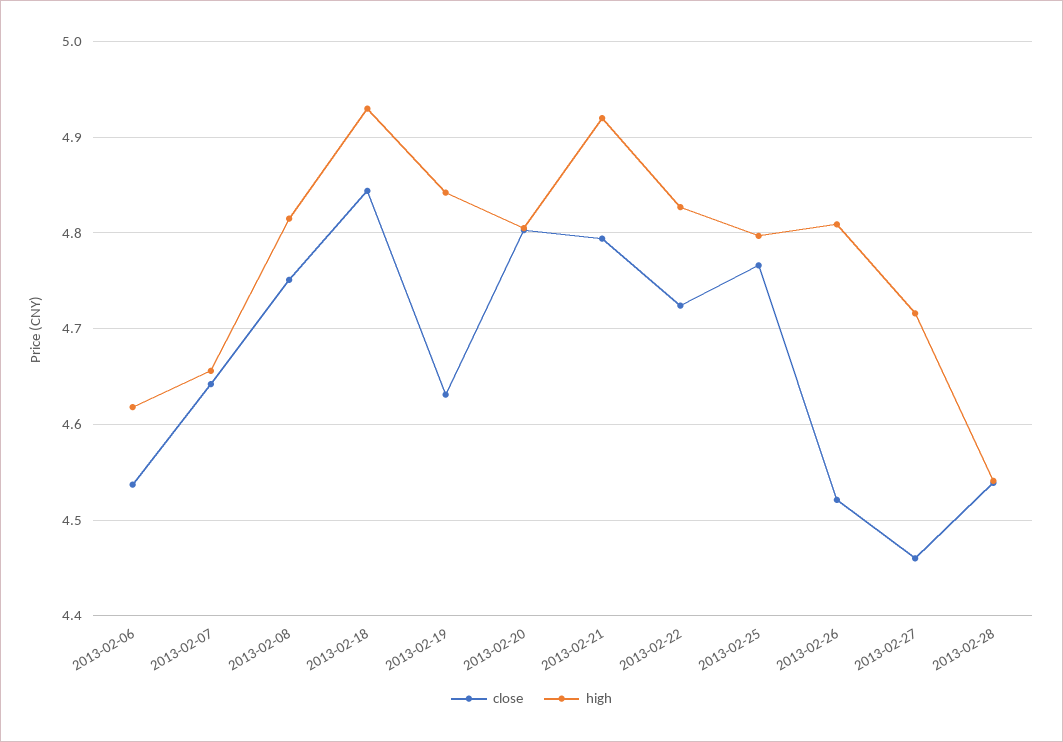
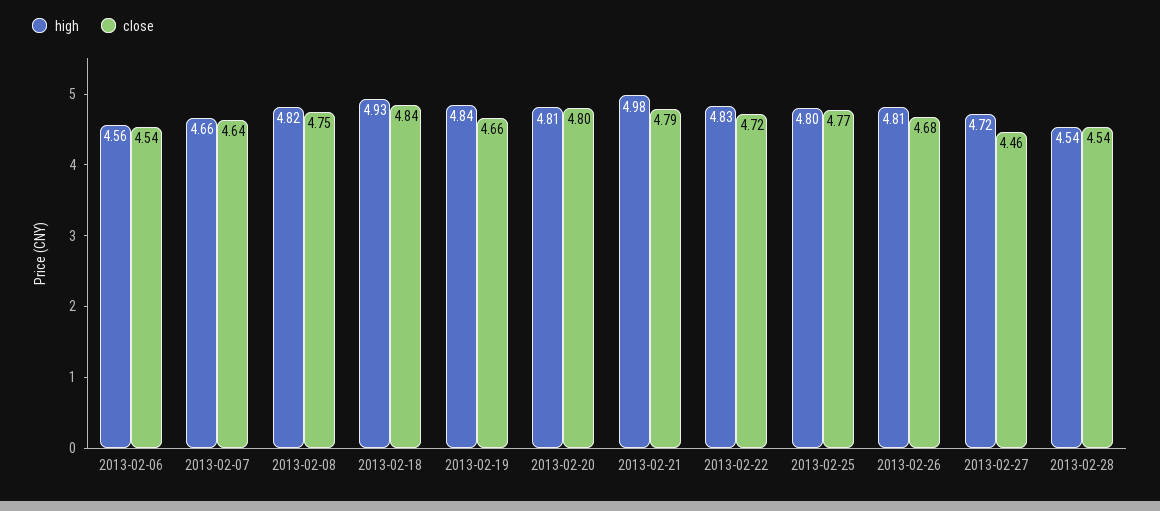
  {
    "close": {
      "2013-02-06": 4.54,
      "2013-02-07": 4.64,
      "2013-02-08": 4.75,
      "2013-02-18": 4.84,
-     "2013-02-19": 4.63,
+     "2013-02-19": 4.66,
      "2013-02-20": 4.8,
      "2013-02-21": 4.79,
      "2013-02-22": 4.72,
      "2013-02-25": 4.77,
-     "2013-02-26": 4.52,
+     "2013-02-26": 4.68,
      "2013-02-27": 4.46,
      "2013-02-28": 4.54
    },
    "high": {
-     "2013-02-06": 4.62,
+     "2013-02-06": 4.56,
      "2013-02-07": 4.66,
      "2013-02-08": 4.82,
      "2013-02-18": 4.93,
      "2013-02-19": 4.84,
      "2013-02-20": 4.81,
-     "2013-02-21": 4.92,
+     "2013-02-21": 4.98,
      "2013-02-22": 4.83,
      "2013-02-25": 4.8,
      "2013-02-26": 4.81,
      "2013-02-27": 4.72,
      "2013-02-28": 4.54
    }
  }

